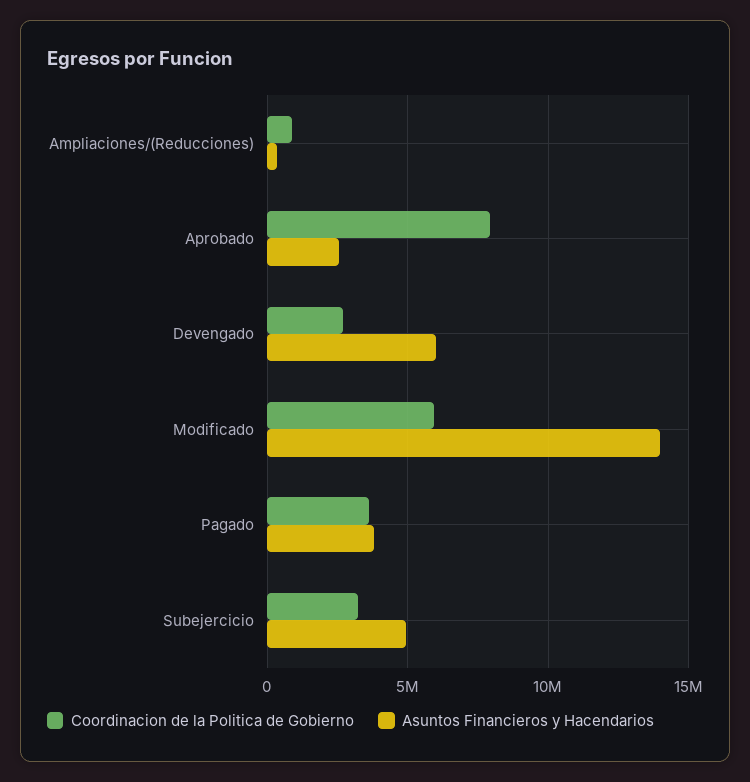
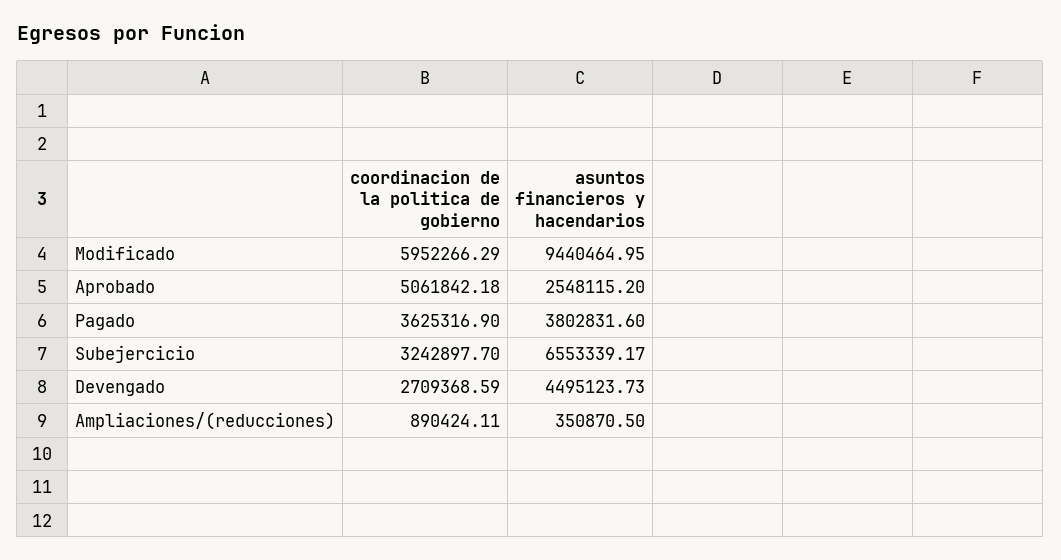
  {
    "Coordinacion de la Politica de Gobierno": {
      "Ampliaciones/(Reducciones)": 890424.11,
-     "Aprobado": 8000000,
+     "Aprobado": 5061842.18,
      "Devengado": 2709368.59,
      "Modificado": 5952266.29,
      "Pagado": 3625316.9,
      "Subejercicio": 3242897.7
    },
    "Asuntos Financieros y Hacendarios": {
      "Ampliaciones/(Reducciones)": 350870.5,
      "Aprobado": 2548115.2,
-     "Devengado": 6000000,
+     "Devengado": 4495123.73,
-     "Modificado": 14000000,
+     "Modificado": 9440464.95,
      "Pagado": 3802831.6,
-     "Subejercicio": 5000000
+     "Subejercicio": 6553339.17
    }
  }

